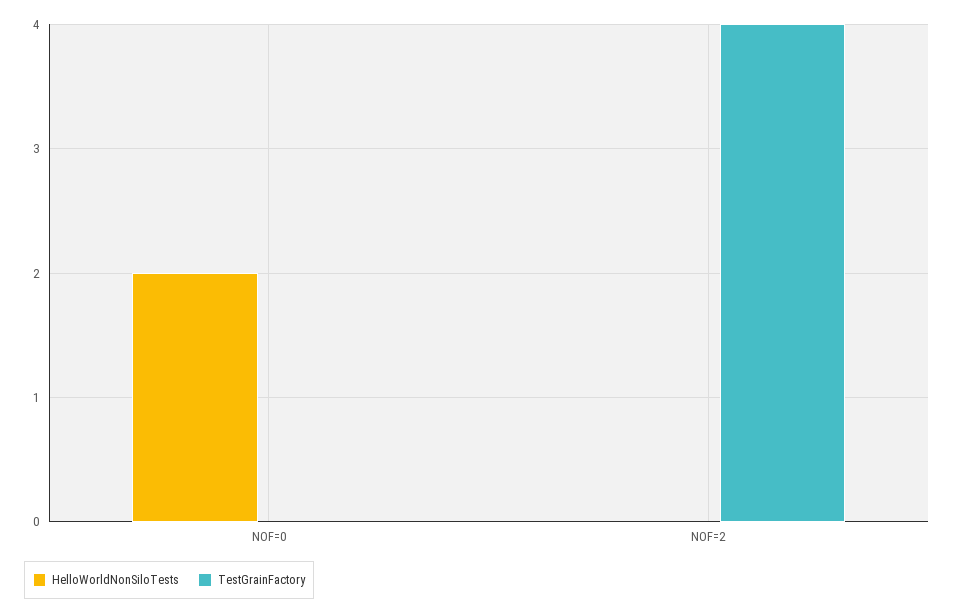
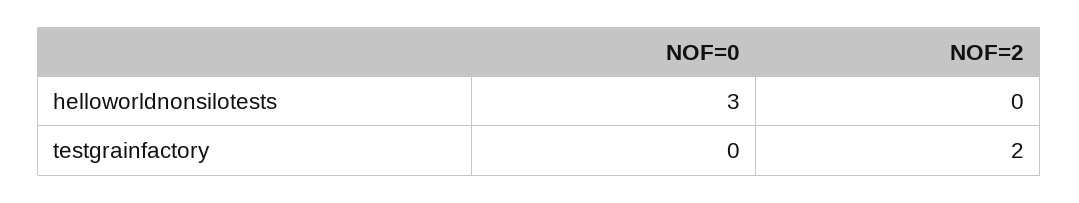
  {
    "HelloWorldNonSiloTests": {
-     "NOF=0": 2,
+     "NOF=0": 3,
      "NOF=2": 0
    },
    "TestGrainFactory": {
      "NOF=0": 0,
-     "NOF=2": 4
+     "NOF=2": 2
    }
  }

